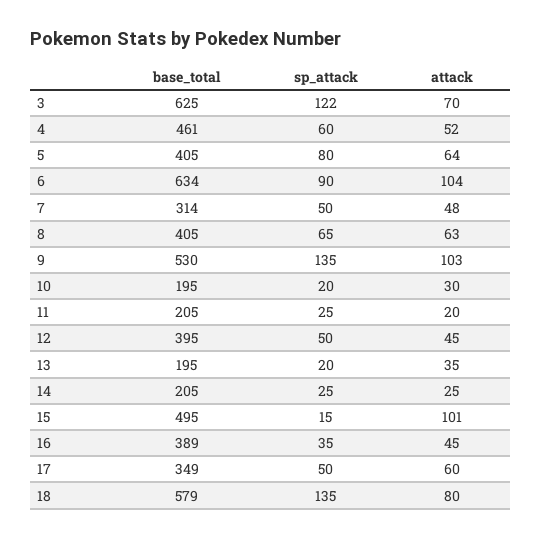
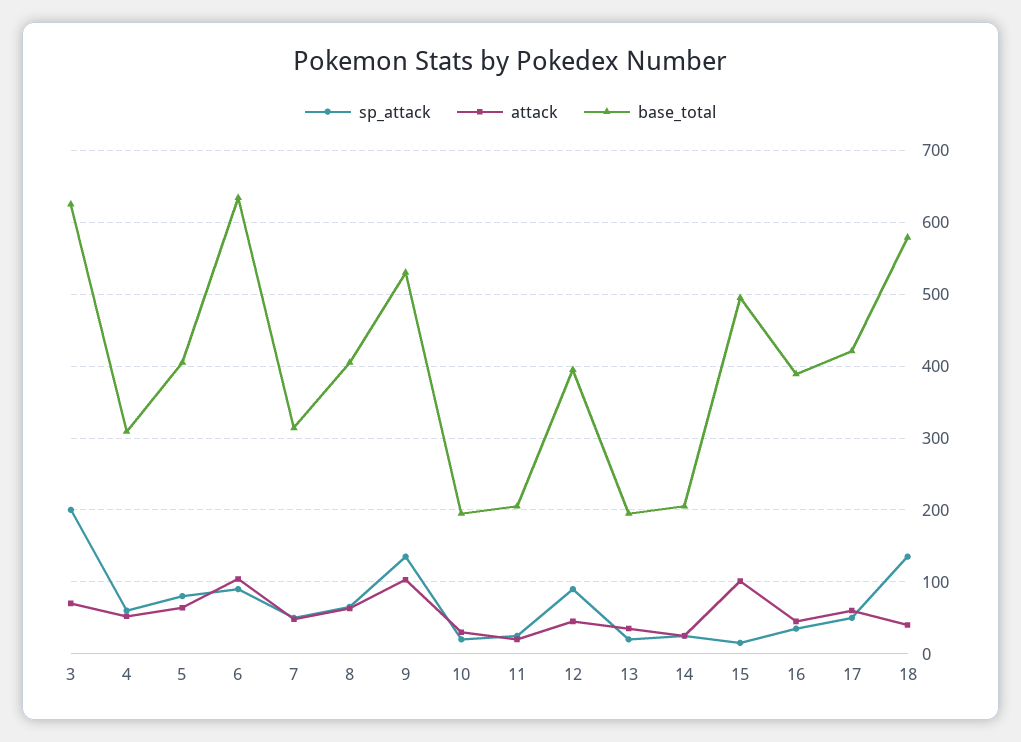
  {
    "base_total": {
      "3": 625,
-     "4": 461,
+     "4": 310,
      "5": 405,
      "6": 634,
      "7": 314,
      "8": 405,
      "9": 530,
      "10": 195,
      "11": 205,
      "12": 395,
      "13": 195,
      "14": 205,
      "15": 495,
      "16": 389,
-     "17": 349,
+     "17": 420,
      "18": 579
    },
    "sp_attack": {
-     "3": 122,
+     "3": 200,
      "4": 60,
      "5": 80,
      "6": 90,
      "7": 50,
      "8": 65,
      "9": 135,
      "10": 20,
      "11": 25,
-     "12": 50,
+     "12": 90,
      "13": 20,
      "14": 25,
      "15": 15,
      "16": 35,
      "17": 50,
      "18": 135
    },
    "attack": {
      "3": 70,
      "4": 52,
      "5": 64,
      "6": 104,
      "7": 48,
      "8": 63,
      "9": 103,
      "10": 30,
      "11": 20,
      "12": 45,
      "13": 35,
      "14": 25,
      "15": 101,
      "16": 45,
      "17": 60,
-     "18": 80
+     "18": 40
    }
  }

